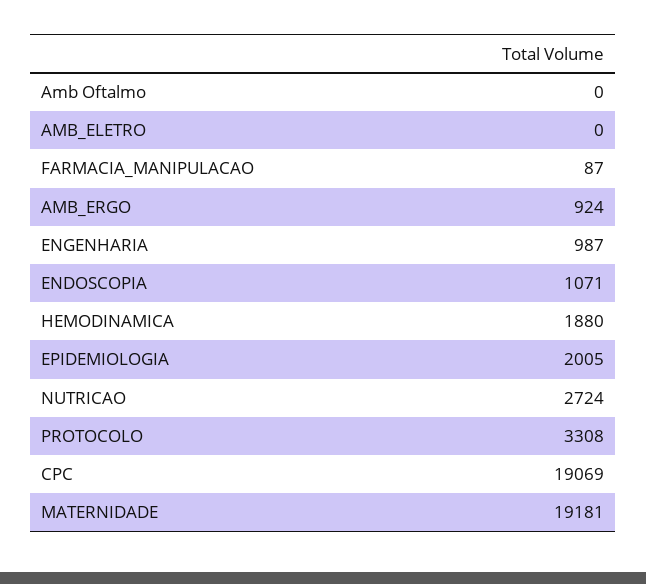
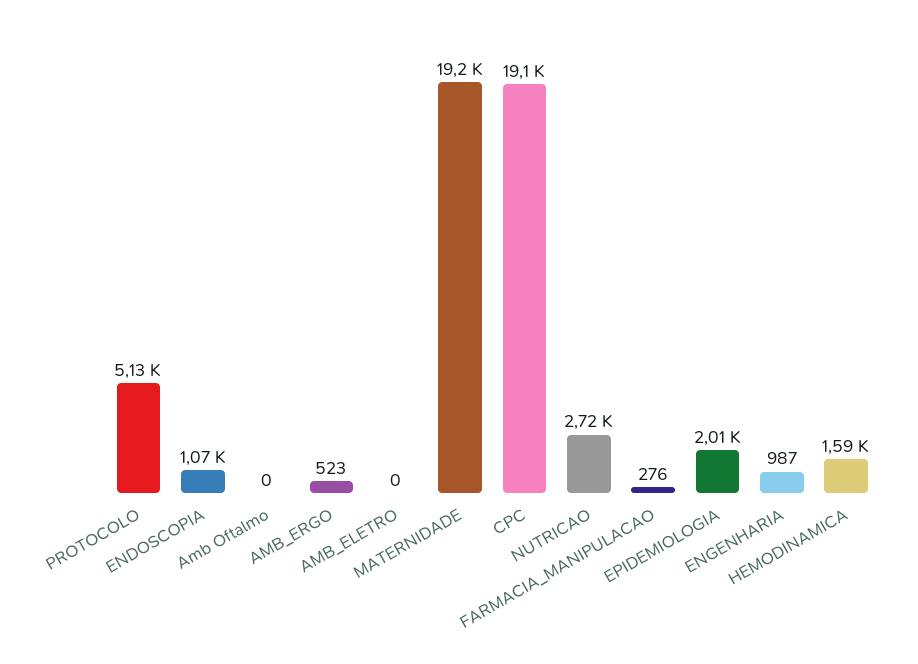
  {
    "Amb Oftalmo": 0,
    "AMB_ELETRO": 0,
-   "FARMACIA_MANIPULACAO": 87,
+   "FARMACIA_MANIPULACAO": 276,
-   "AMB_ERGO": 924,
+   "AMB_ERGO": 523,
    "ENGENHARIA": 987,
    "ENDOSCOPIA": 1071,
-   "HEMODINAMICA": 1880,
+   "HEMODINAMICA": 1590,
    "EPIDEMIOLOGIA": 2005,
    "NUTRICAO": 2724,
-   "PROTOCOLO": 3308,
+   "PROTOCOLO": 5130,
    "CPC": 19069,
    "MATERNIDADE": 19181
  }

